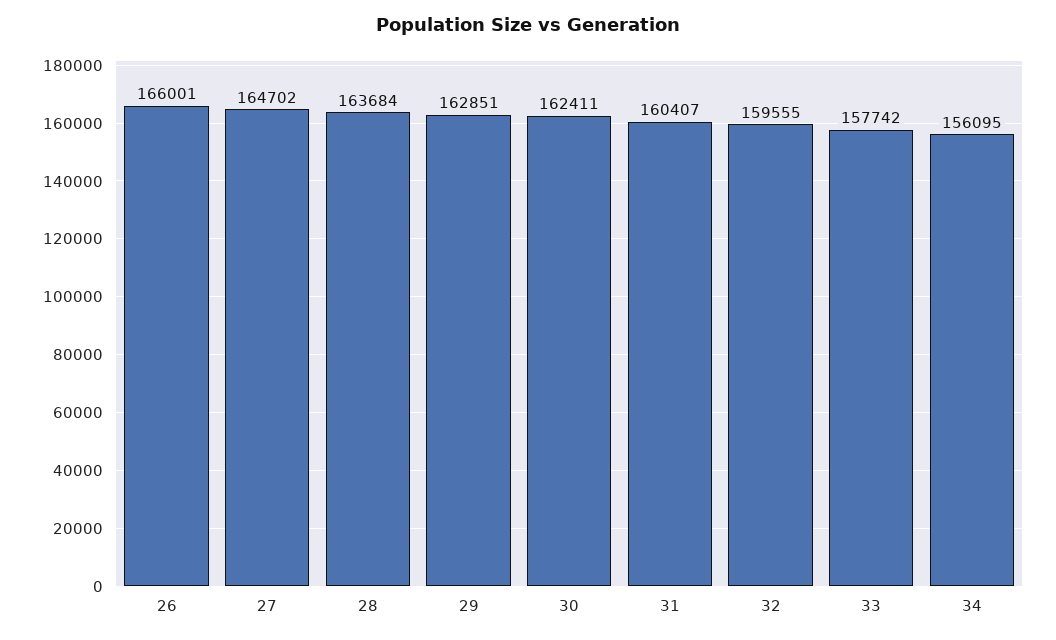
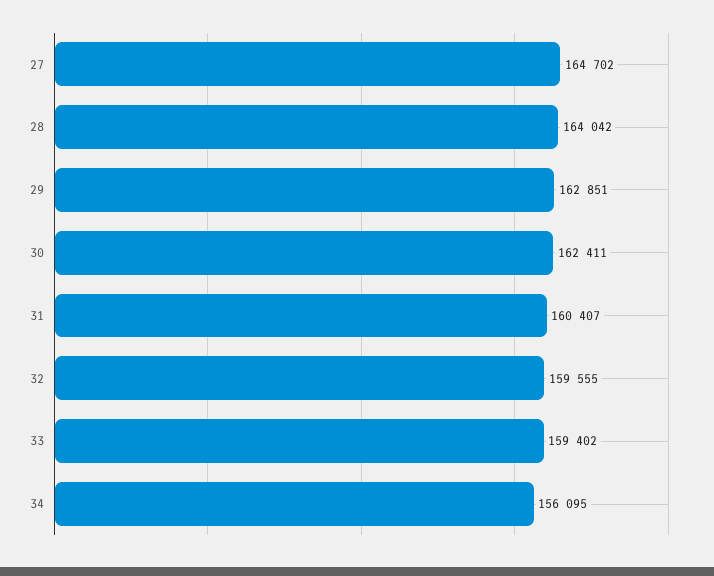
  {
-   "26": 166001,
    "27": 164702,
-   "28": 163684,
+   "28": 164042,
    "29": 162851,
    "30": 162411,
    "31": 160407,
    "32": 159555,
-   "33": 157742,
+   "33": 159402,
    "34": 156095
  }

